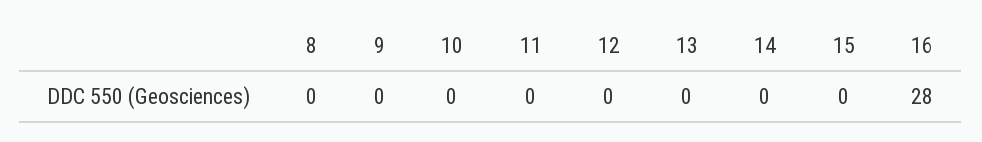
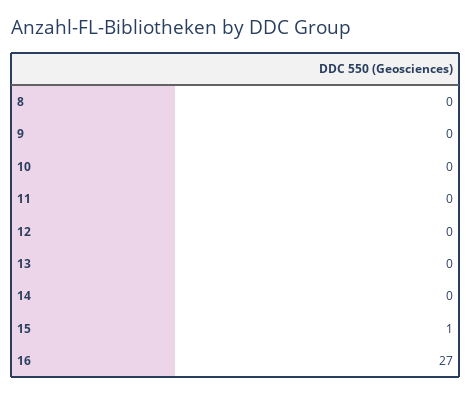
  {
    "8": 0,
    "9": 0,
    "10": 0,
    "11": 0,
    "12": 0,
    "13": 0,
    "14": 0,
-   "15": 0,
+   "15": 1,
-   "16": 28
+   "16": 27
  }

